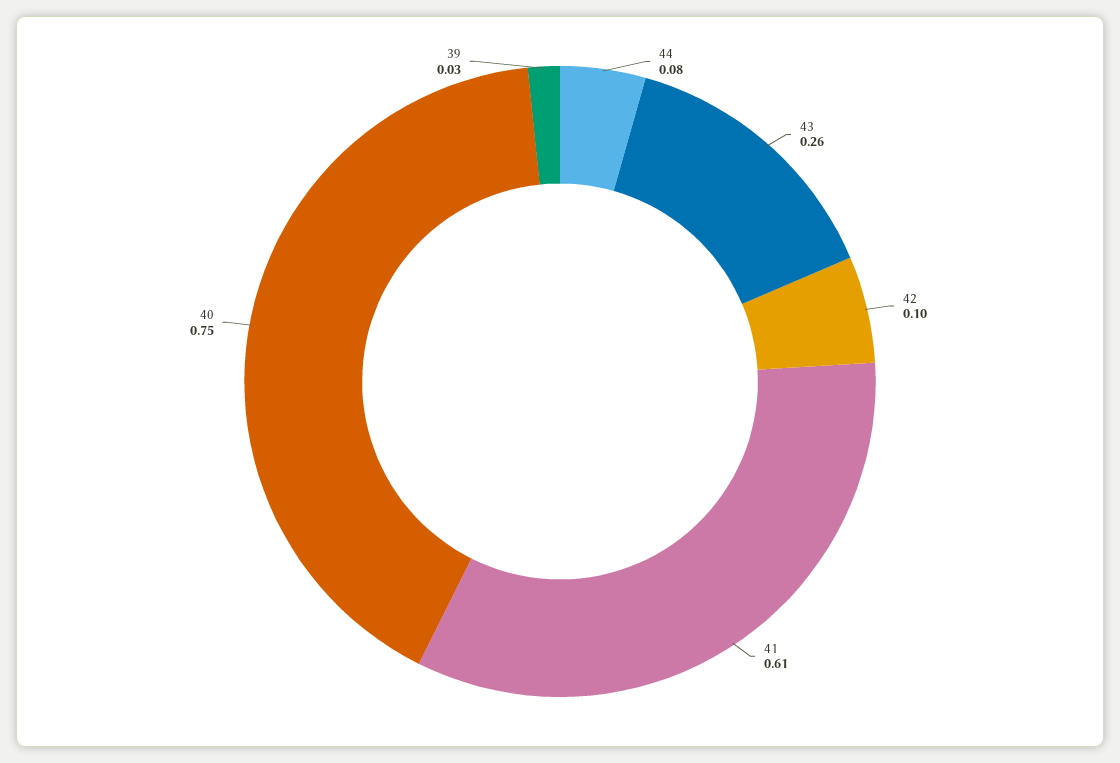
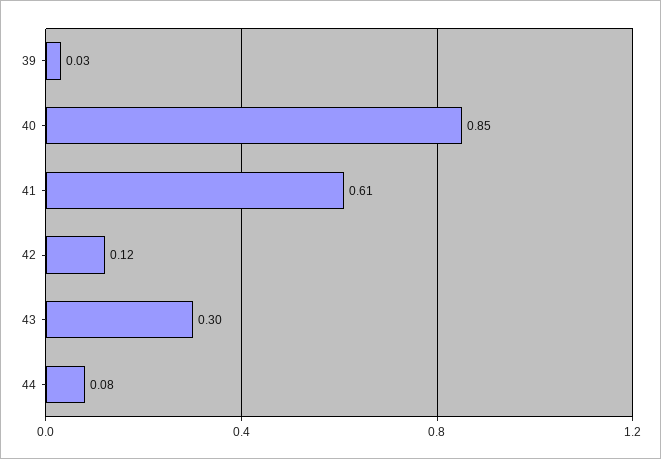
  {
    "44": 0.08,
-   "43": 0.26,
+   "43": 0.3,
-   "42": 0.1,
+   "42": 0.12,
    "41": 0.61,
-   "40": 0.75,
+   "40": 0.85,
    "39": 0.03
  }

